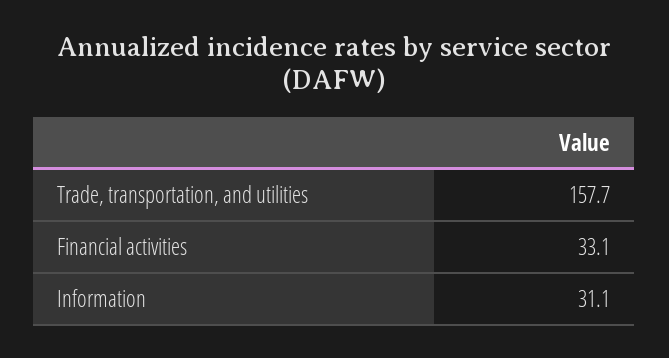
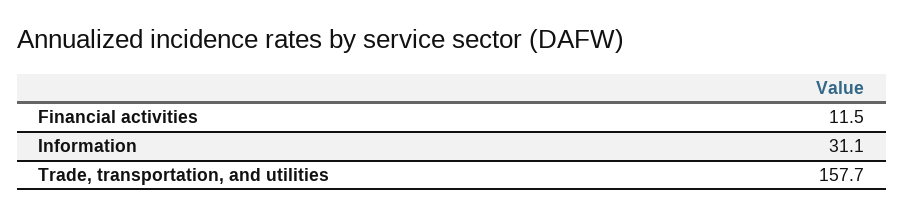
  {
    "Trade, transportation, and utilities": 157.7,
-   "Financial activities": 33.1,
+   "Financial activities": 11.5,
    "Information": 31.1
  }

